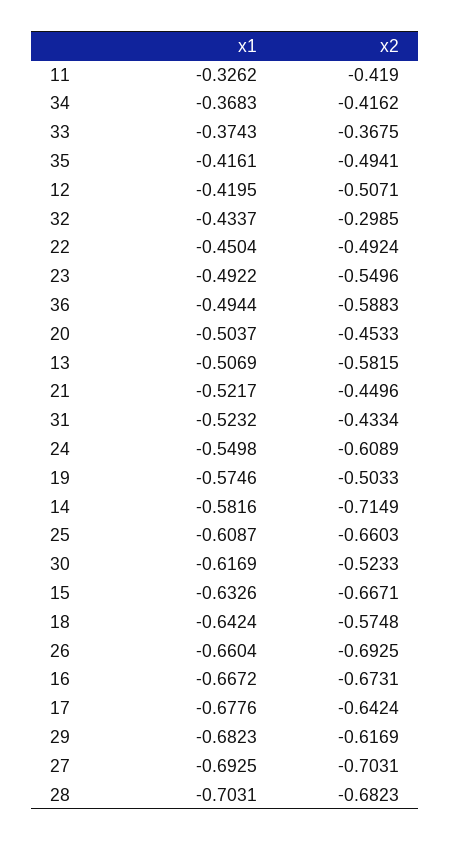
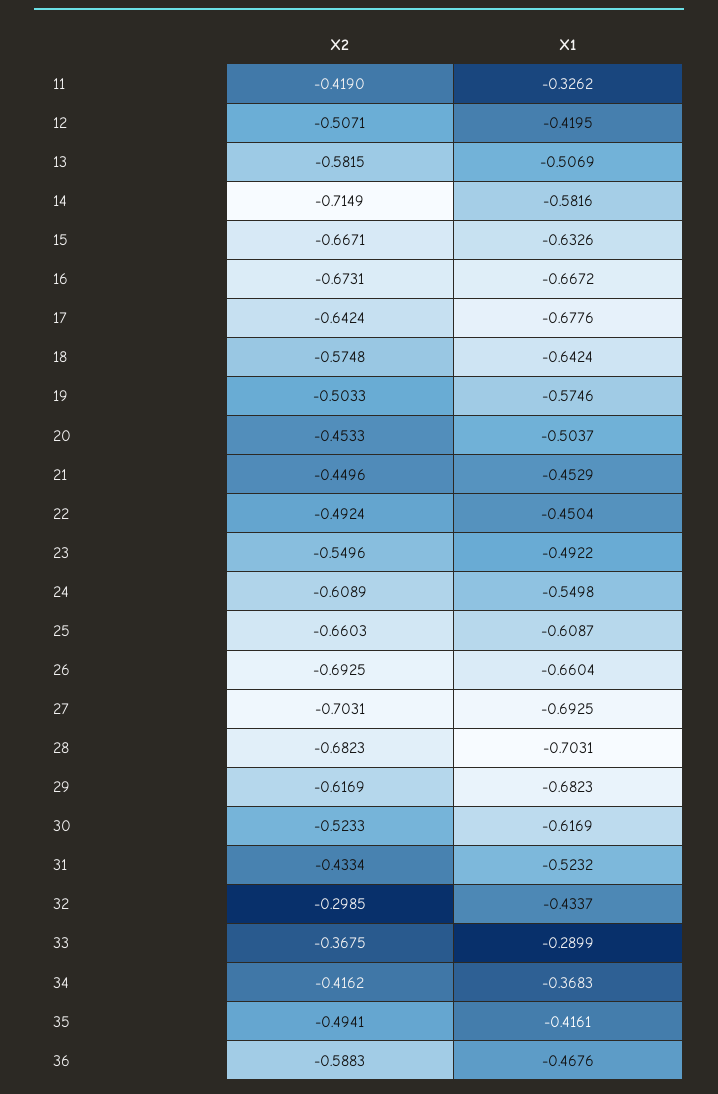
  {
    "x1": {
      "11": -0.3262,
      "34": -0.3683,
-     "33": -0.3743,
+     "33": -0.2899,
      "35": -0.4161,
      "12": -0.4195,
      "32": -0.4337,
      "22": -0.4504,
      "23": -0.4922,
-     "36": -0.4944,
+     "36": -0.4676,
      "20": -0.5037,
      "13": -0.5069,
-     "21": -0.5217,
+     "21": -0.4529,
      "31": -0.5232,
      "24": -0.5498,
      "19": -0.5746,
      "14": -0.5816,
      "25": -0.6087,
      "30": -0.6169,
      "15": -0.6326,
      "18": -0.6424,
      "26": -0.6604,
      "16": -0.6672,
      "17": -0.6776,
      "29": -0.6823,
      "27": -0.6925,
      "28": -0.7031
    },
    "x2": {
      "11": -0.419,
      "34": -0.4162,
      "33": -0.3675,
      "35": -0.4941,
      "12": -0.5071,
      "32": -0.2985,
      "22": -0.4924,
      "23": -0.5496,
      "36": -0.5883,
      "20": -0.4533,
      "13": -0.5815,
      "21": -0.4496,
      "31": -0.4334,
      "24": -0.6089,
      "19": -0.5033,
      "14": -0.7149,
      "25": -0.6603,
      "30": -0.5233,
      "15": -0.6671,
      "18": -0.5748,
      "26": -0.6925,
      "16": -0.6731,
      "17": -0.6424,
      "29": -0.6169,
      "27": -0.7031,
      "28": -0.6823
    }
  }

